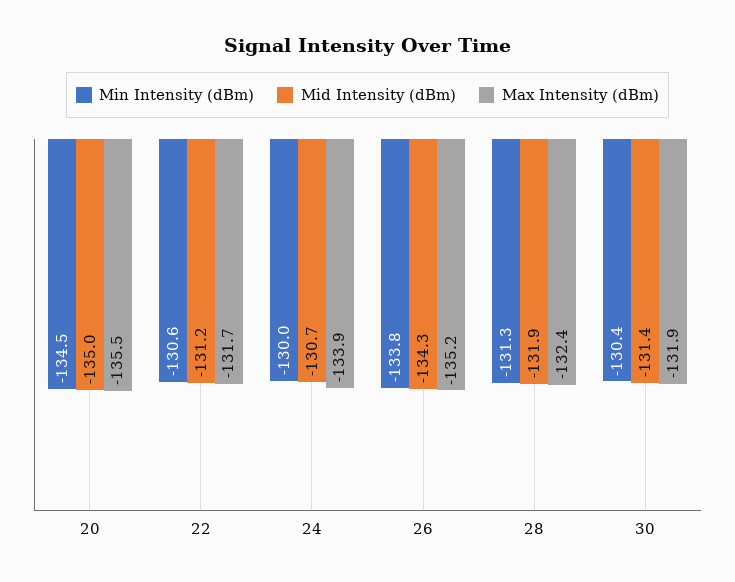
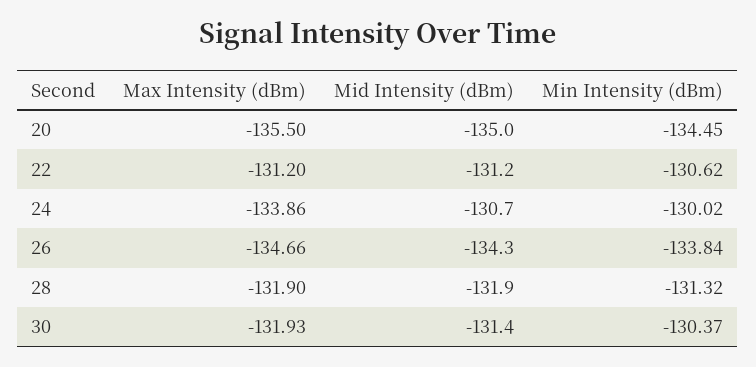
  {
    "Min Intensity (dBm)": {
      "20": -134.45,
      "22": -130.62,
      "24": -130.02,
      "26": -133.84,
      "28": -131.32,
      "30": -130.37
    },
    "Mid Intensity (dBm)": {
      "20": -135,
      "22": -131.2,
      "24": -130.7,
      "26": -134.3,
      "28": -131.9,
      "30": -131.4
    },
    "Max Intensity (dBm)": {
      "20": -135.5,
-     "22": -131.7,
+     "22": -131.2,
      "24": -133.86,
-     "26": -135.2,
+     "26": -134.66,
-     "28": -132.4,
+     "28": -131.9,
      "30": -131.93
    }
  }

